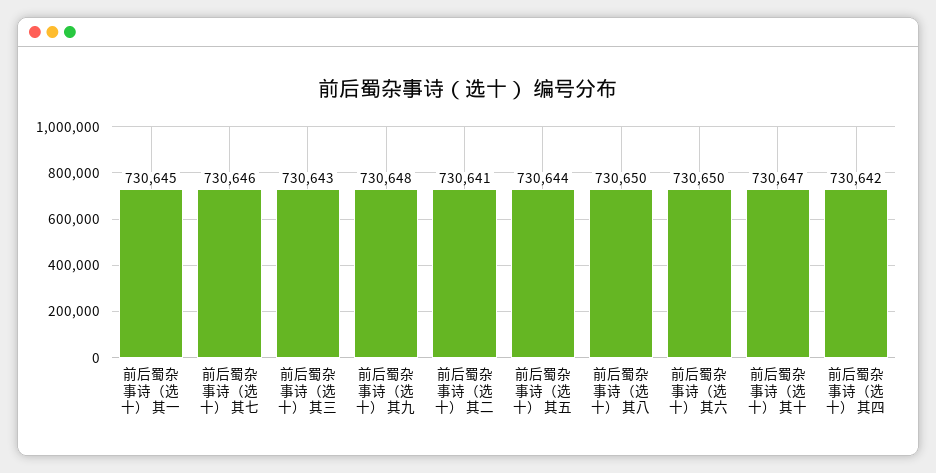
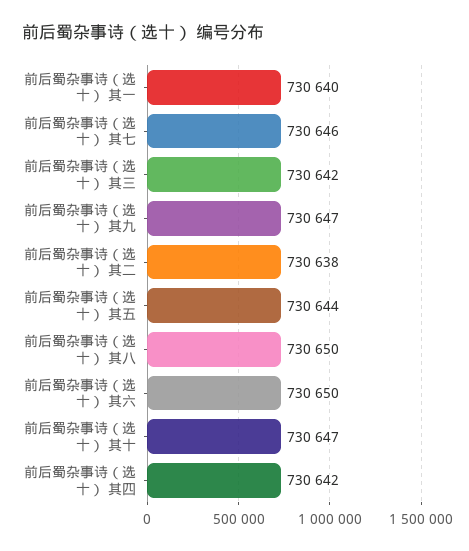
  {
-   "前后蜀杂事诗（选十） 其一": 730645,
+   "前后蜀杂事诗（选十） 其一": 730640,
    "前后蜀杂事诗（选十） 其七": 730646,
-   "前后蜀杂事诗（选十） 其三": 730643,
+   "前后蜀杂事诗（选十） 其三": 730642,
-   "前后蜀杂事诗（选十） 其九": 730648,
+   "前后蜀杂事诗（选十） 其九": 730647,
-   "前后蜀杂事诗（选十） 其二": 730641,
+   "前后蜀杂事诗（选十） 其二": 730638,
    "前后蜀杂事诗（选十） 其五": 730644,
    "前后蜀杂事诗（选十） 其八": 730650,
    "前后蜀杂事诗（选十） 其六": 730650,
    "前后蜀杂事诗（选十） 其十": 730647,
    "前后蜀杂事诗（选十） 其四": 730642
  }

